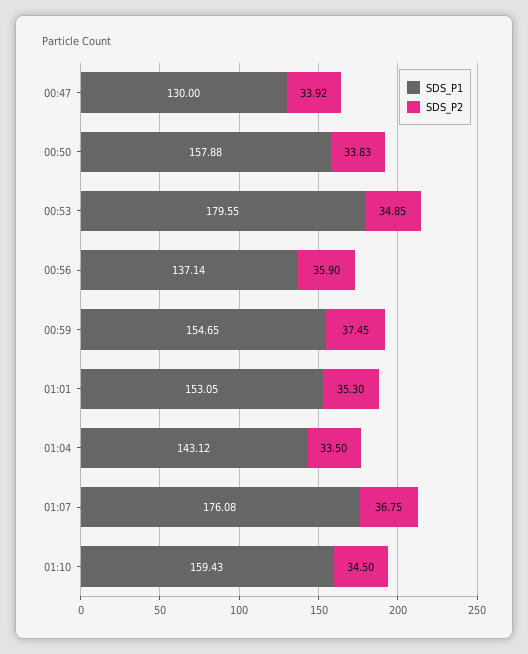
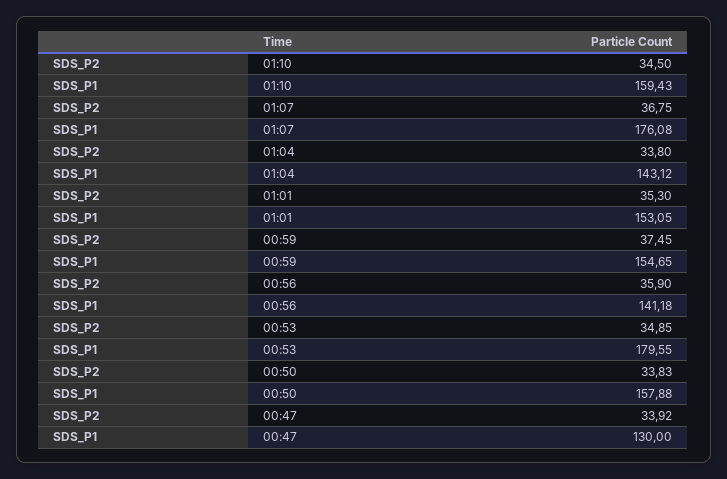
  {
    "SDS_P1": {
      "00:47": 130,
      "00:50": 157.88,
      "00:53": 179.55,
-     "00:56": 137.14,
+     "00:56": 141.18,
      "00:59": 154.65,
      "01:01": 153.05,
      "01:04": 143.12,
      "01:07": 176.08,
      "01:10": 159.43
    },
    "SDS_P2": {
      "00:47": 33.92,
      "00:50": 33.83,
      "00:53": 34.85,
      "00:56": 35.9,
      "00:59": 37.45,
      "01:01": 35.3,
-     "01:04": 33.5,
+     "01:04": 33.8,
      "01:07": 36.75,
      "01:10": 34.5
    }
  }

